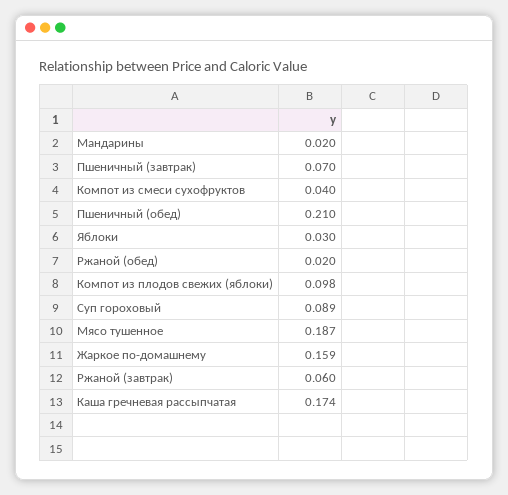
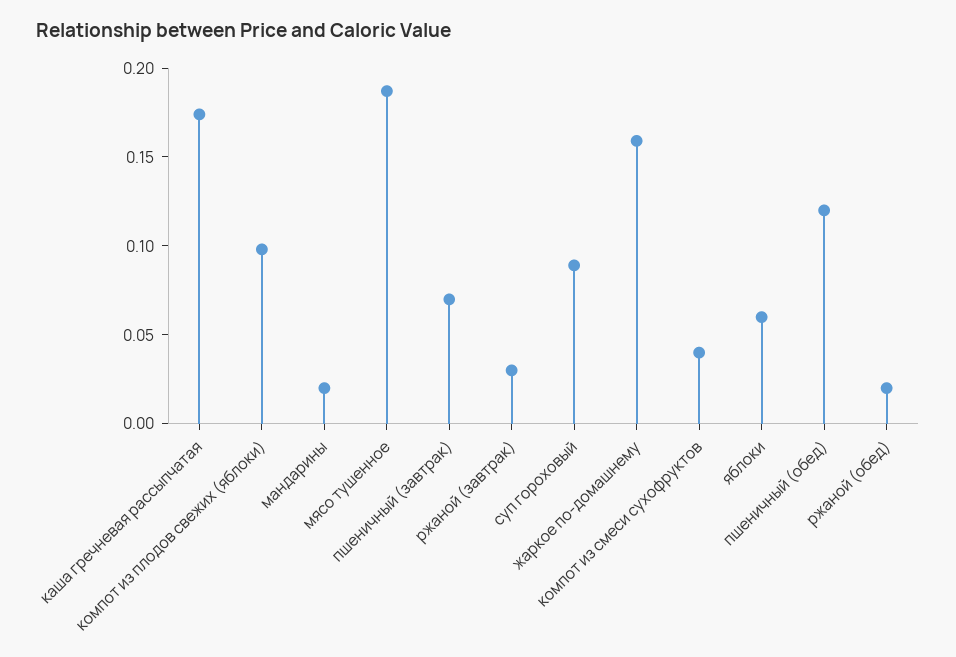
  {
    "Мандарины": 0.02,
    "Пшеничный (завтрак)": 0.07,
    "Компот из смеси сухофруктов": 0.04,
-   "Пшеничный (обед)": 0.21,
+   "Пшеничный (обед)": 0.12,
-   "Яблоки": 0.03,
+   "Яблоки": 0.06,
    "Ржаной (обед)": 0.02,
    "Компот из плодов свежих (яблоки)": 0.098,
    "Суп гороховый": 0.089,
    "Мясо тушенное": 0.187,
    "Жаркое по-домашнему": 0.159,
-   "Ржаной (завтрак)": 0.06,
+   "Ржаной (завтрак)": 0.03,
    "Каша гречневая рассыпчатая": 0.174
  }

